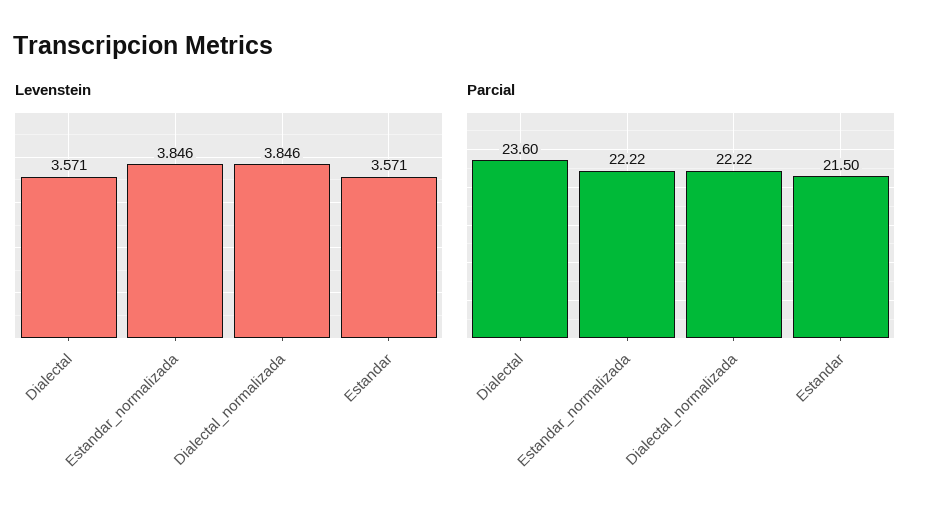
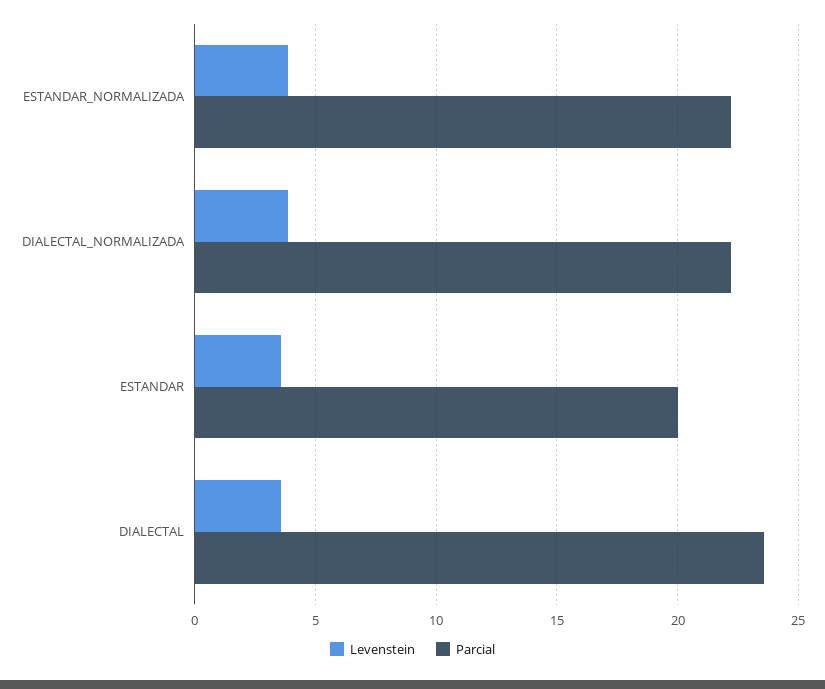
  {
    "Levenstein": {
      "Dialectal": 3.571,
      "Estandar_normalizada": 3.846,
      "Dialectal_normalizada": 3.846,
      "Estandar": 3.571
    },
    "Parcial": {
      "Dialectal": 23.6,
      "Estandar_normalizada": 22.22,
      "Dialectal_normalizada": 22.22,
-     "Estandar": 21.5
+     "Estandar": 20
    }
  }

